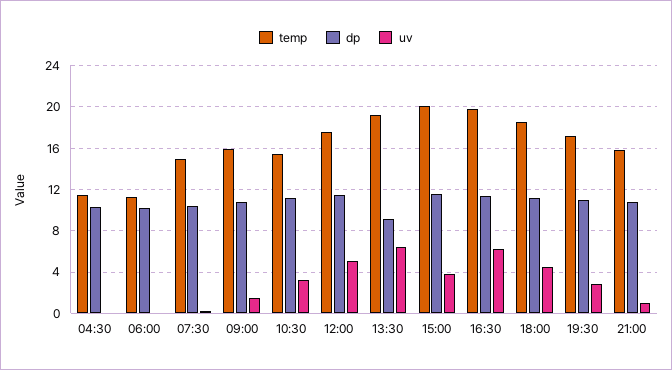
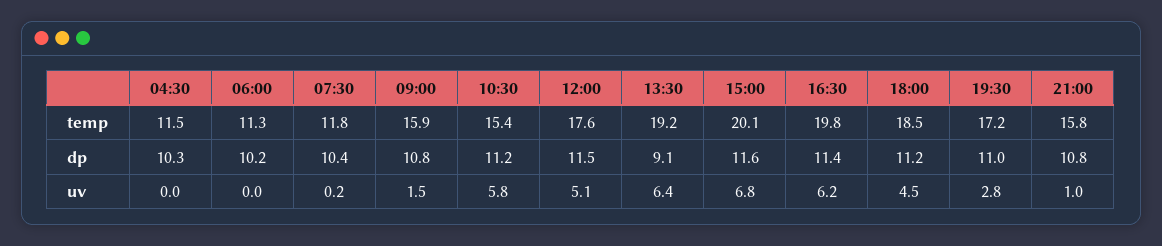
  {
    "temp": {
      "04:30": 11.5,
      "06:00": 11.3,
-     "07:30": 15,
+     "07:30": 11.8,
      "09:00": 15.9,
      "10:30": 15.4,
      "12:00": 17.6,
      "13:30": 19.2,
      "15:00": 20.1,
      "16:30": 19.8,
      "18:00": 18.5,
      "19:30": 17.2,
      "21:00": 15.8
    },
    "dp": {
      "04:30": 10.3,
      "06:00": 10.2,
      "07:30": 10.4,
      "09:00": 10.8,
      "10:30": 11.2,
      "12:00": 11.5,
      "13:30": 9.1,
      "15:00": 11.6,
      "16:30": 11.4,
      "18:00": 11.2,
      "19:30": 11,
      "21:00": 10.8
    },
    "uv": {
      "04:30": 0,
      "06:00": 0,
      "07:30": 0.2,
      "09:00": 1.5,
-     "10:30": 3,
+     "10:30": 5.8,
      "12:00": 5.1,
      "13:30": 6.4,
-     "15:00": 4,
+     "15:00": 6.8,
      "16:30": 6.2,
      "18:00": 4.5,
      "19:30": 2.8,
      "21:00": 1
    }
  }

